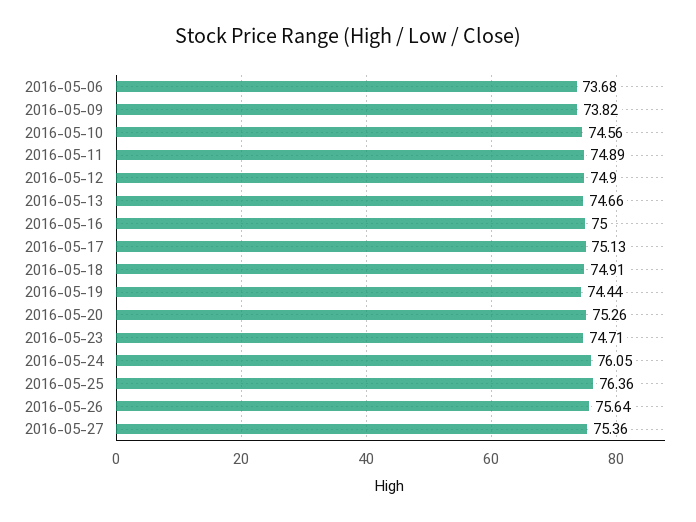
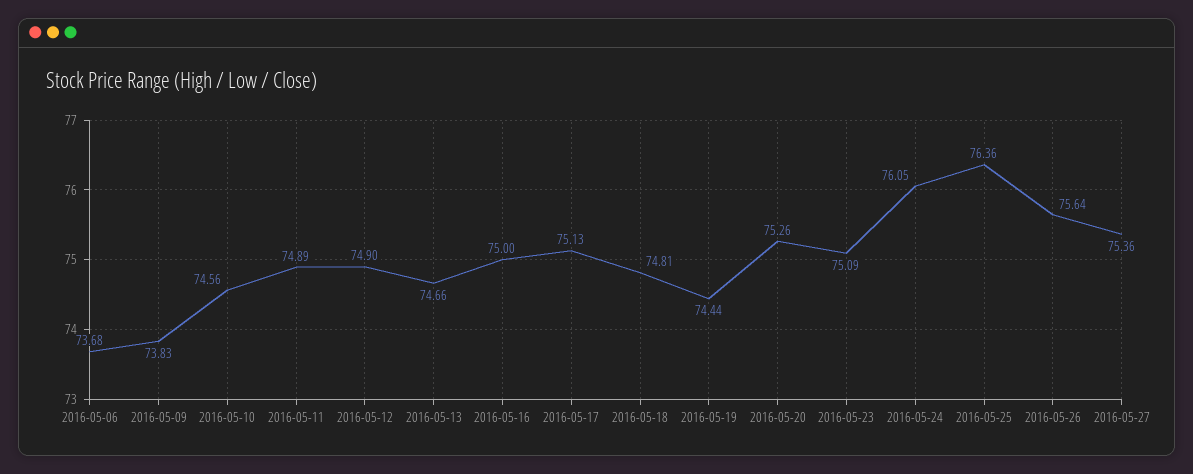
  {
    "2016-05-06": 73.68,
-   "2016-05-09": 73.82,
+   "2016-05-09": 73.83,
    "2016-05-10": 74.56,
    "2016-05-11": 74.89,
    "2016-05-12": 74.9,
    "2016-05-13": 74.66,
    "2016-05-16": 75,
    "2016-05-17": 75.13,
-   "2016-05-18": 74.91,
+   "2016-05-18": 74.81,
    "2016-05-19": 74.44,
    "2016-05-20": 75.26,
-   "2016-05-23": 74.71,
+   "2016-05-23": 75.09,
    "2016-05-24": 76.05,
    "2016-05-25": 76.36,
    "2016-05-26": 75.64,
    "2016-05-27": 75.36
  }

